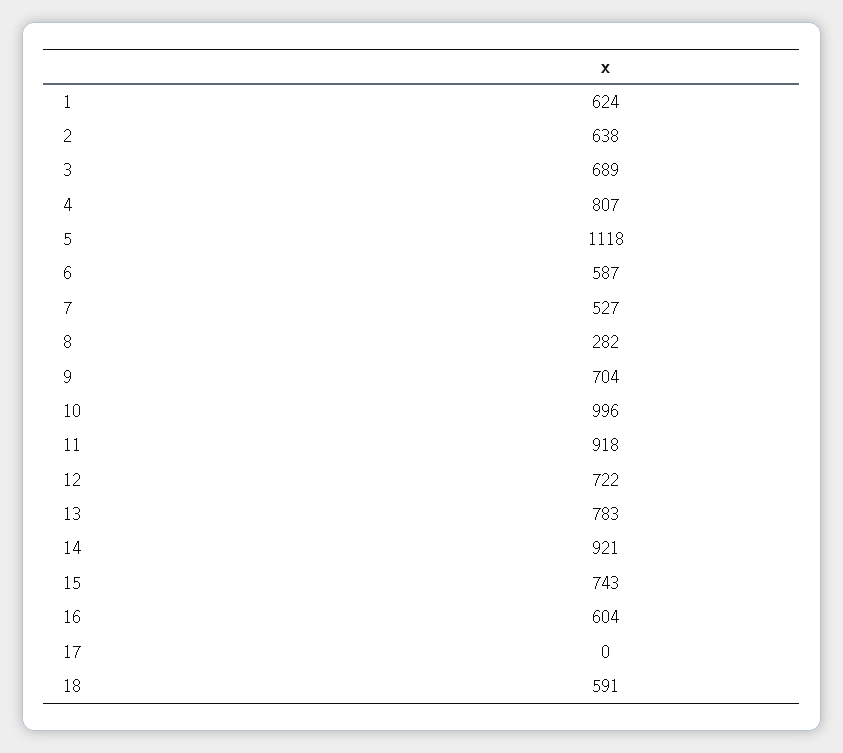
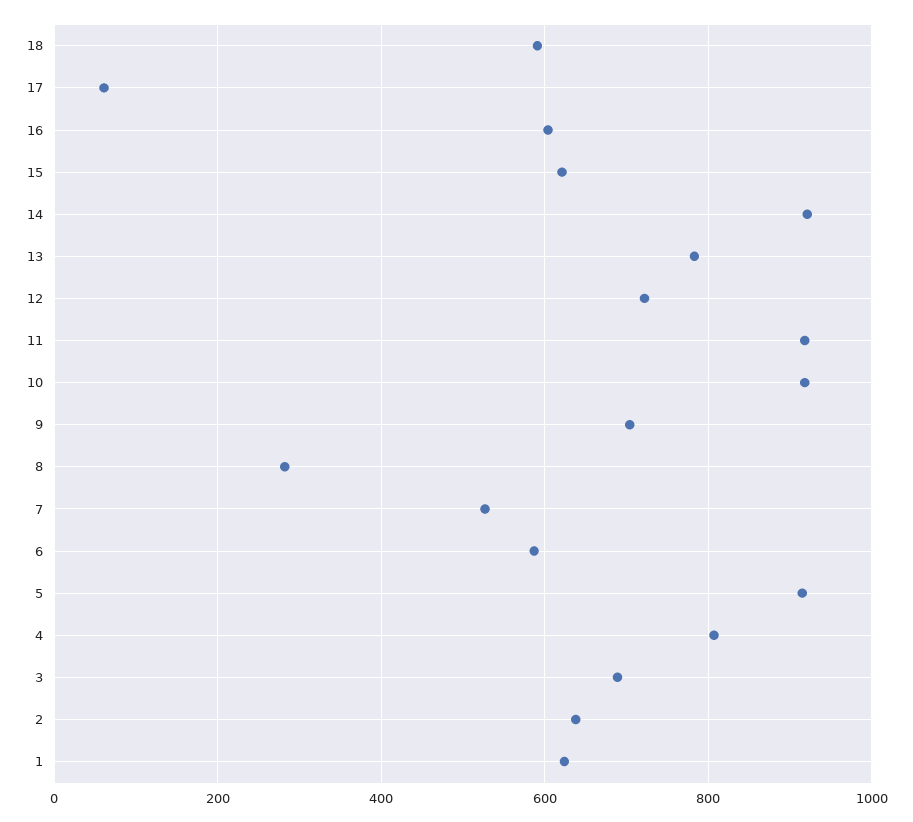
  {
    "1": 624,
    "2": 638,
    "3": 689,
    "4": 807,
-   "5": 1118,
+   "5": 920,
    "6": 587,
    "7": 527,
    "8": 282,
    "9": 704,
-   "10": 996,
+   "10": 920,
    "11": 918,
    "12": 722,
    "13": 783,
    "14": 921,
-   "15": 743,
+   "15": 620,
    "16": 604,
-   "17": 0,
+   "17": 60,
    "18": 591
  }

